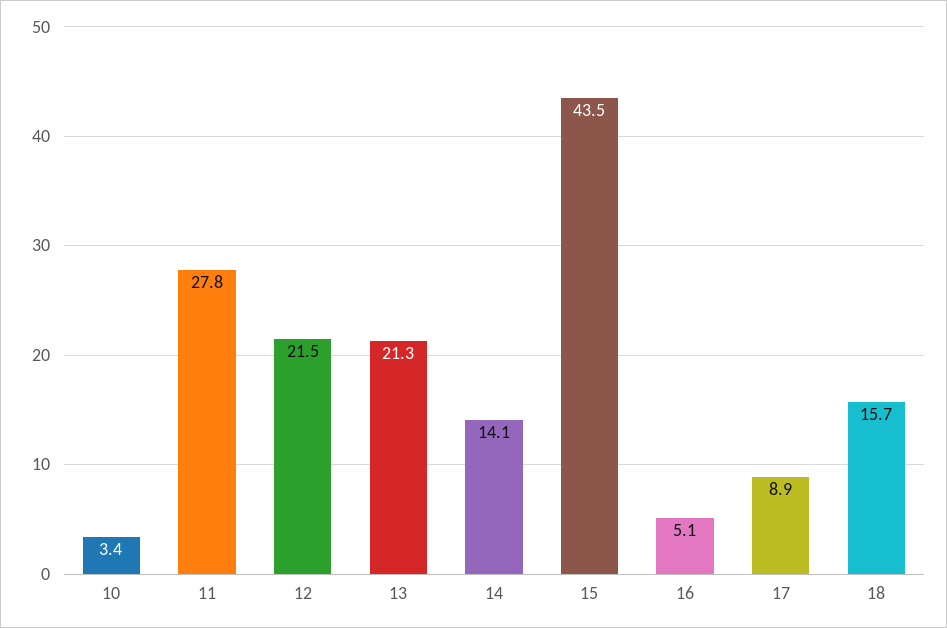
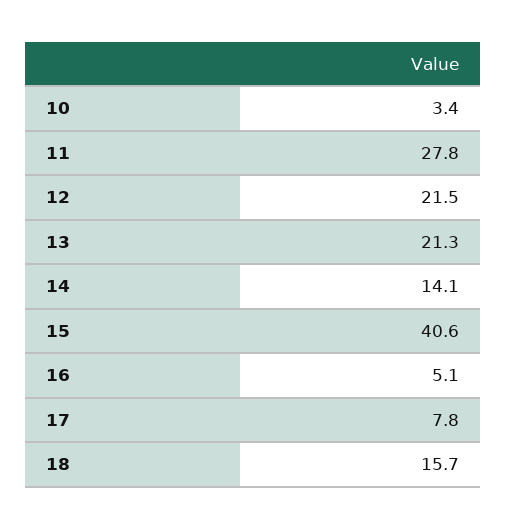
  {
    "10": 3.4,
    "11": 27.8,
    "12": 21.5,
    "13": 21.3,
    "14": 14.1,
-   "15": 43.5,
+   "15": 40.6,
    "16": 5.1,
-   "17": 8.9,
+   "17": 7.8,
    "18": 15.7
  }

